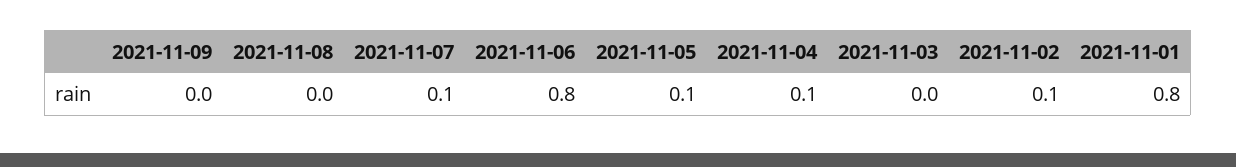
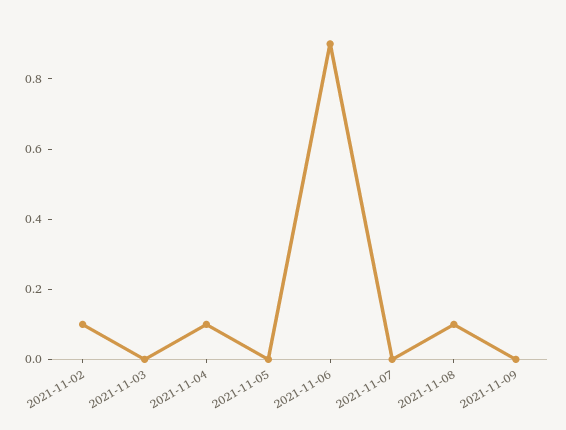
  {
    "2021-11-09": 0,
-   "2021-11-08": 0,
+   "2021-11-08": 0.1,
-   "2021-11-07": 0.1,
+   "2021-11-07": 0,
-   "2021-11-06": 0.8,
+   "2021-11-06": 0.9,
-   "2021-11-05": 0.1,
+   "2021-11-05": 0,
    "2021-11-04": 0.1,
    "2021-11-03": 0,
-   "2021-11-02": 0.1,
+   "2021-11-02": 0.1
-   "2021-11-01": 0.8
  }

